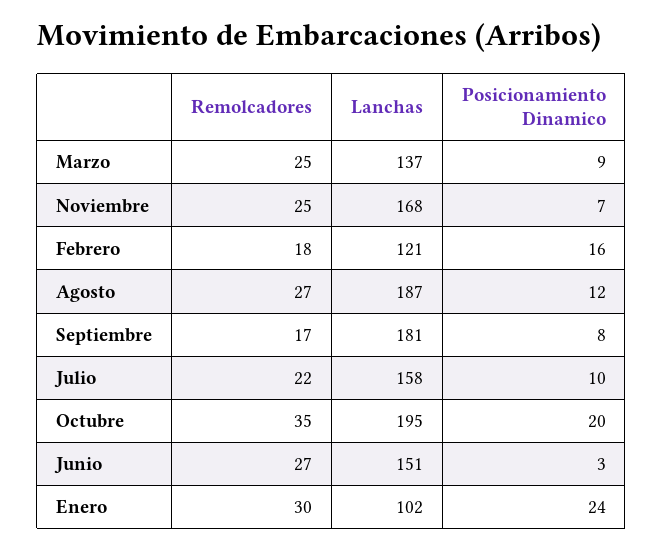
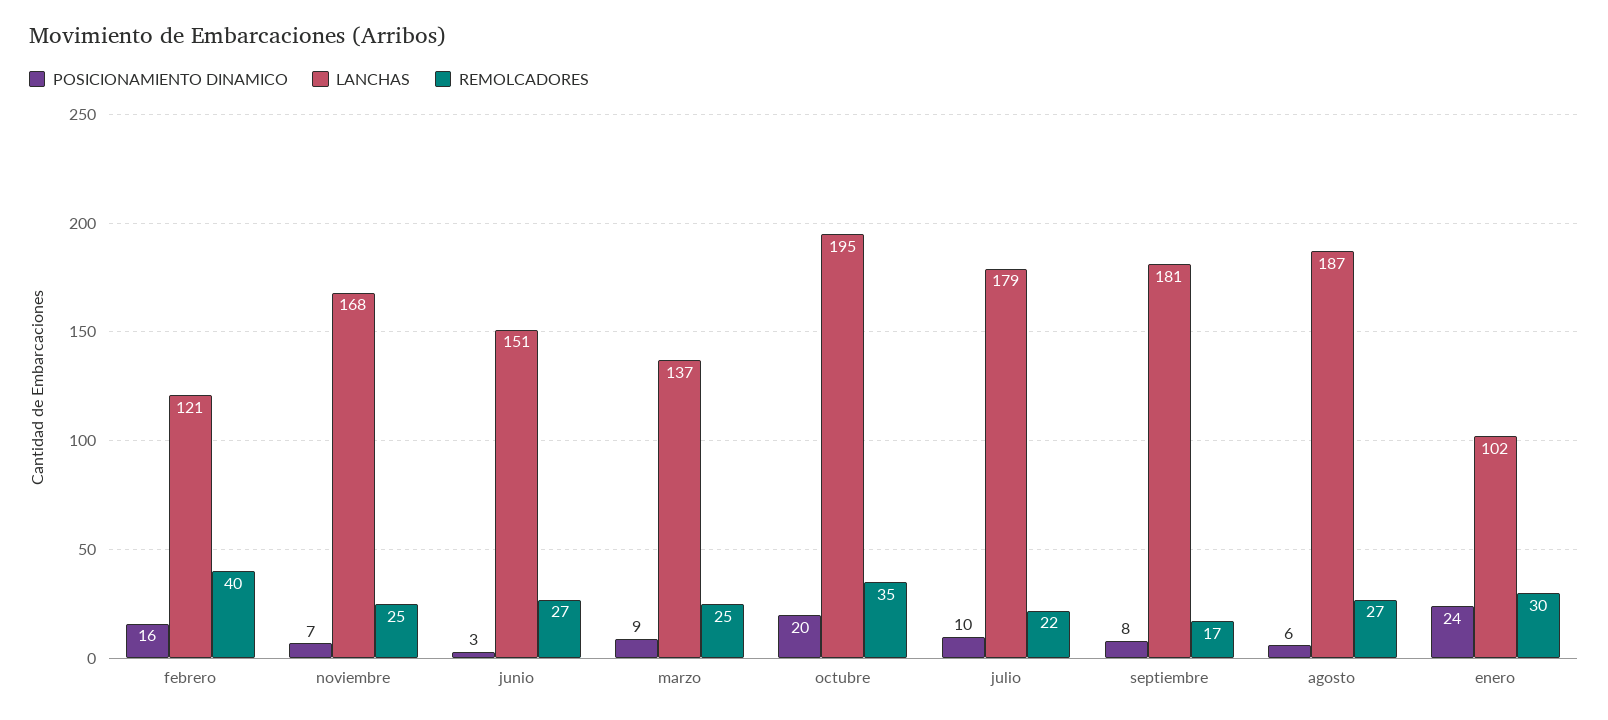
  {
    "Remolcadores": {
      "Marzo": 25,
      "Noviembre": 25,
-     "Febrero": 18,
+     "Febrero": 40,
      "Agosto": 27,
      "Septiembre": 17,
      "Julio": 22,
      "Octubre": 35,
      "Junio": 27,
      "Enero": 30
    },
    "Lanchas": {
      "Marzo": 137,
      "Noviembre": 168,
      "Febrero": 121,
      "Agosto": 187,
      "Septiembre": 181,
-     "Julio": 158,
+     "Julio": 179,
      "Octubre": 195,
      "Junio": 151,
      "Enero": 102
    },
    "Posicionamiento Dinamico": {
      "Marzo": 9,
      "Noviembre": 7,
      "Febrero": 16,
-     "Agosto": 12,
+     "Agosto": 6,
      "Septiembre": 8,
      "Julio": 10,
      "Octubre": 20,
      "Junio": 3,
      "Enero": 24
    }
  }

